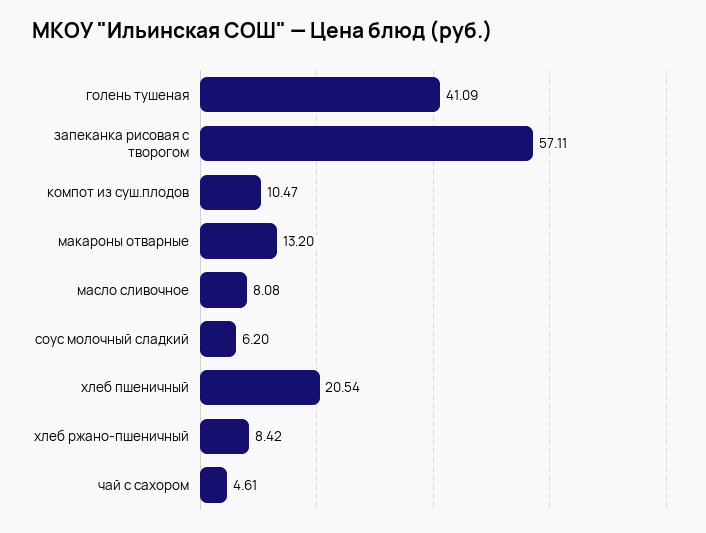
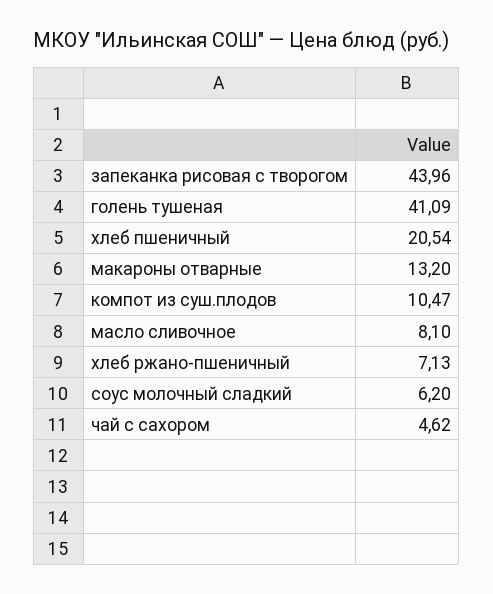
  {
    "голень тушеная": 41.09,
-   "запеканка рисовая с творогом": 57.11,
+   "запеканка рисовая с творогом": 43.96,
    "компот из суш.плодов": 10.47,
    "макароны отварные": 13.2,
-   "масло сливочное": 8.08,
+   "масло сливочное": 8.1,
    "соус молочный сладкий": 6.2,
    "хлеб пшеничный": 20.54,
-   "хлеб ржано-пшеничный": 8.42,
+   "хлеб ржано-пшеничный": 7.13,
-   "чай с сахором": 4.61
+   "чай с сахором": 4.62
  }

